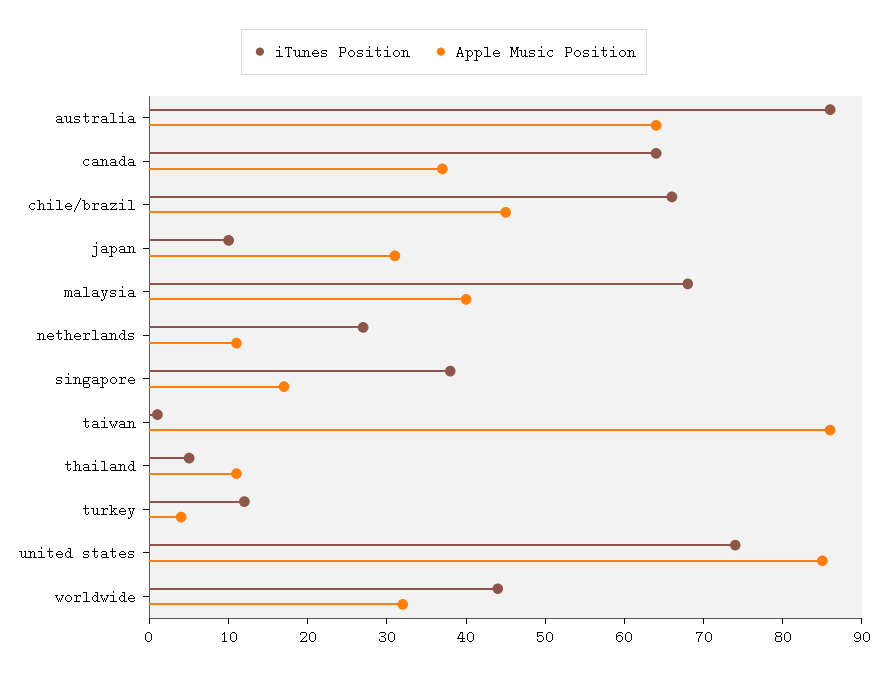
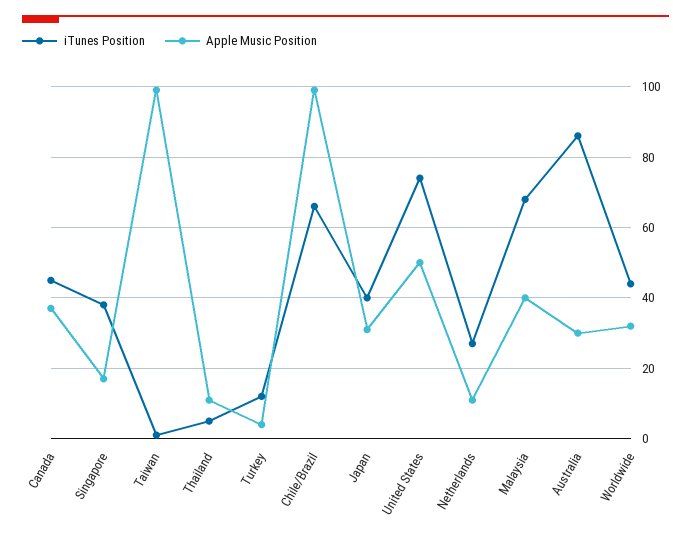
  {
    "iTunes Position": {
      "australia": 85,
-     "canada": 65,
+     "canada": 45,
      "chile/brazil": 65,
-     "japan": 10,
+     "japan": 40,
      "malaysia": 70,
      "netherlands": 25,
      "singapore": 40,
      "taiwan": 0,
      "thailand": 5,
      "turkey": 10,
      "united states": 75,
      "worldwide": 45
    },
    "Apple Music Position": {
-     "australia": 65,
+     "australia": 30,
      "canada": 35,
-     "chile/brazil": 45,
+     "chile/brazil": 100,
      "japan": 30,
      "malaysia": 40,
      "netherlands": 10,
      "singapore": 15,
-     "taiwan": 85,
+     "taiwan": 100,
      "thailand": 10,
      "turkey": 5,
-     "united states": 85,
+     "united states": 50,
      "worldwide": 30
    }
  }

